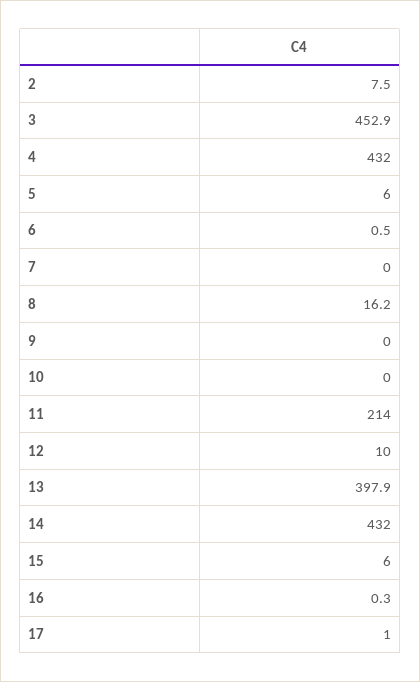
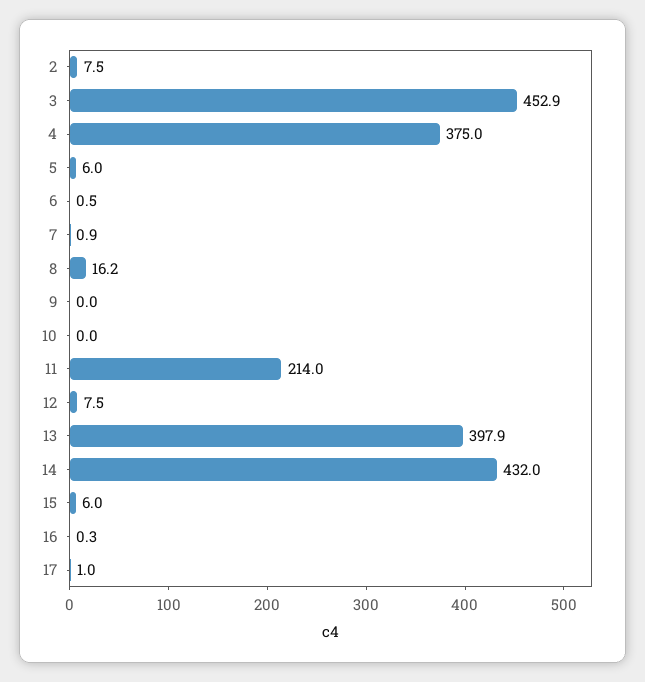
  {
    "2": 7.5,
    "3": 452.9,
-   "4": 432,
+   "4": 375,
    "5": 6,
    "6": 0.5,
-   "7": 0,
+   "7": 0.9,
    "8": 16.2,
    "9": 0,
    "10": 0,
    "11": 214,
-   "12": 10,
+   "12": 7.5,
    "13": 397.9,
    "14": 432,
    "15": 6,
    "16": 0.3,
    "17": 1
  }

